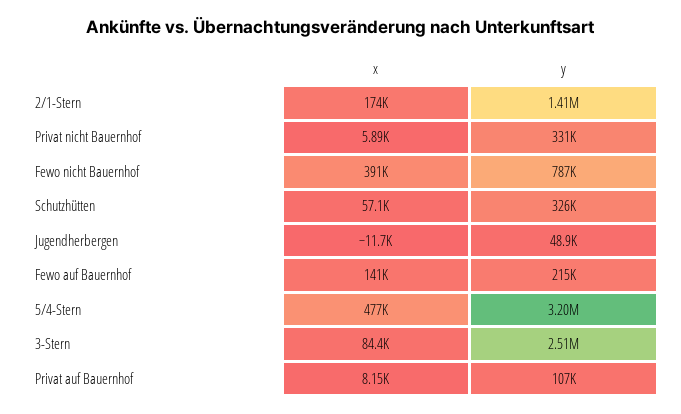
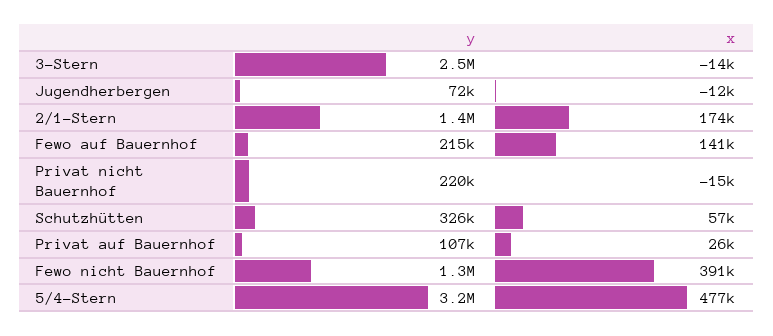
  {
    "x": {
      "2/1-Stern": 174000,
-     "Privat nicht Bauernhof": 5890,
+     "Privat nicht Bauernhof": -15000,
      "Fewo nicht Bauernhof": 391000,
      "Schutzhütten": 57100,
      "Jugendherbergen": -11700,
      "Fewo auf Bauernhof": 141000,
      "5/4-Stern": 477000,
-     "3-Stern": 84400,
+     "3-Stern": -14000,
-     "Privat auf Bauernhof": 8150
+     "Privat auf Bauernhof": 26000
    },
    "y": {
      "2/1-Stern": 1410000,
-     "Privat nicht Bauernhof": 331000,
+     "Privat nicht Bauernhof": 220000,
-     "Fewo nicht Bauernhof": 787000,
+     "Fewo nicht Bauernhof": 1300000,
      "Schutzhütten": 326000,
-     "Jugendherbergen": 48900,
+     "Jugendherbergen": 72000,
      "Fewo auf Bauernhof": 215000,
      "5/4-Stern": 3200000,
      "3-Stern": 2510000,
      "Privat auf Bauernhof": 107000
    }
  }

